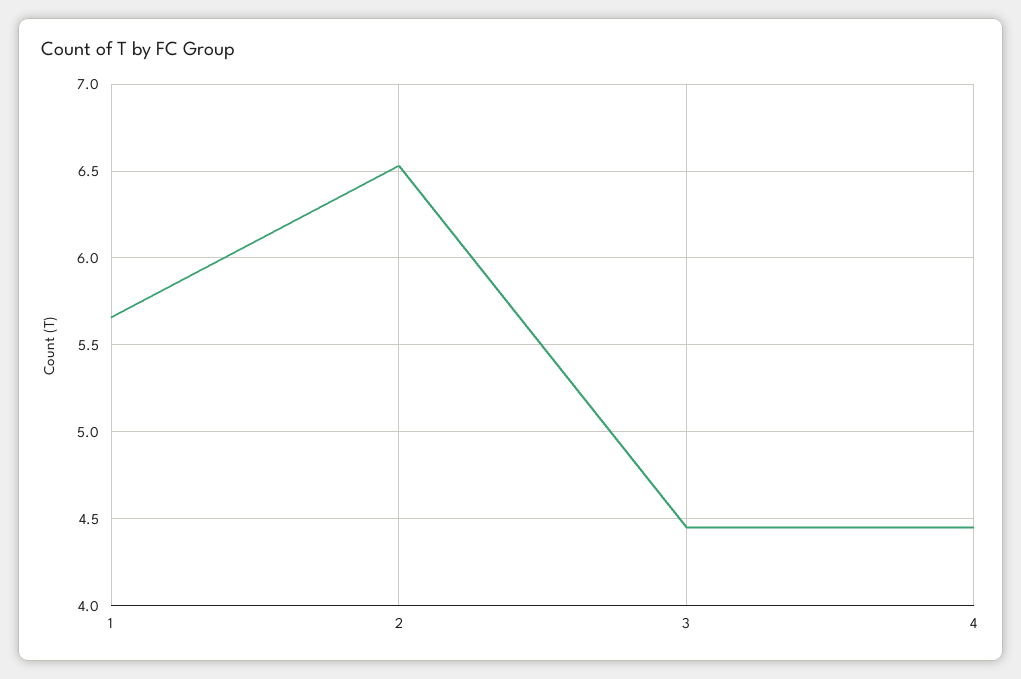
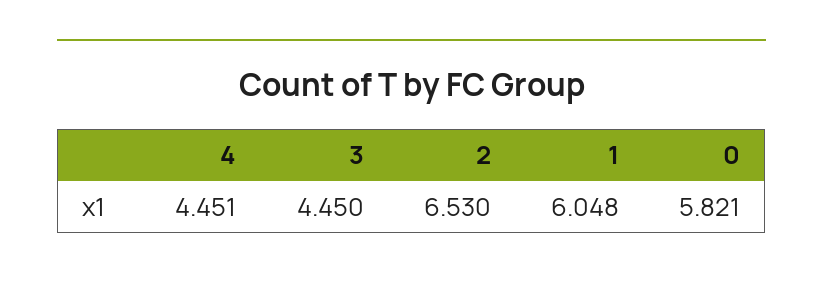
  {
-   "1": 5.65,
+   "1": 6.048,
    "2": 6.53,
    "3": 4.45,
-   "4": 4.451
+   "4": 4.451,
+   "0": 5.821
  }

